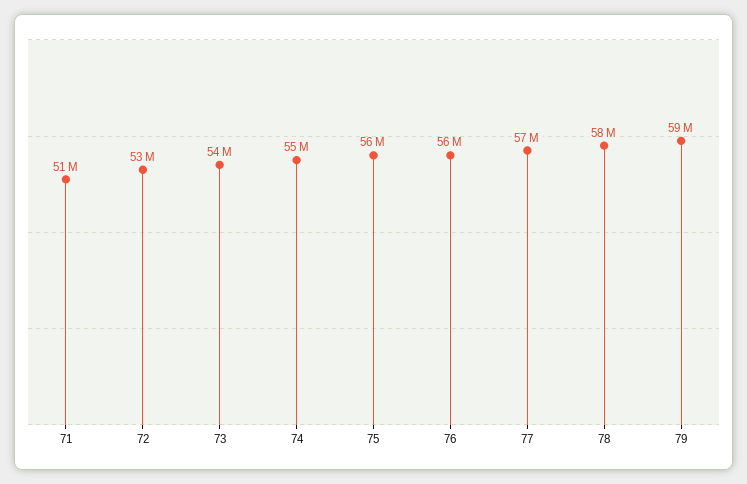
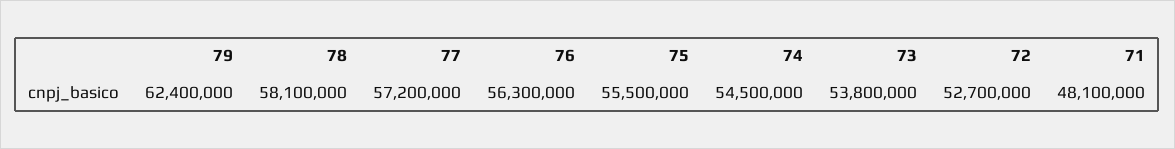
  {
-   "71": 51000000,
+   "71": 48100000,
    "72": 52700000,
    "73": 53800000,
    "74": 54500000,
    "75": 55500000,
    "76": 56300000,
    "77": 57200000,
    "78": 58100000,
-   "79": 59000000
+   "79": 62400000
  }

